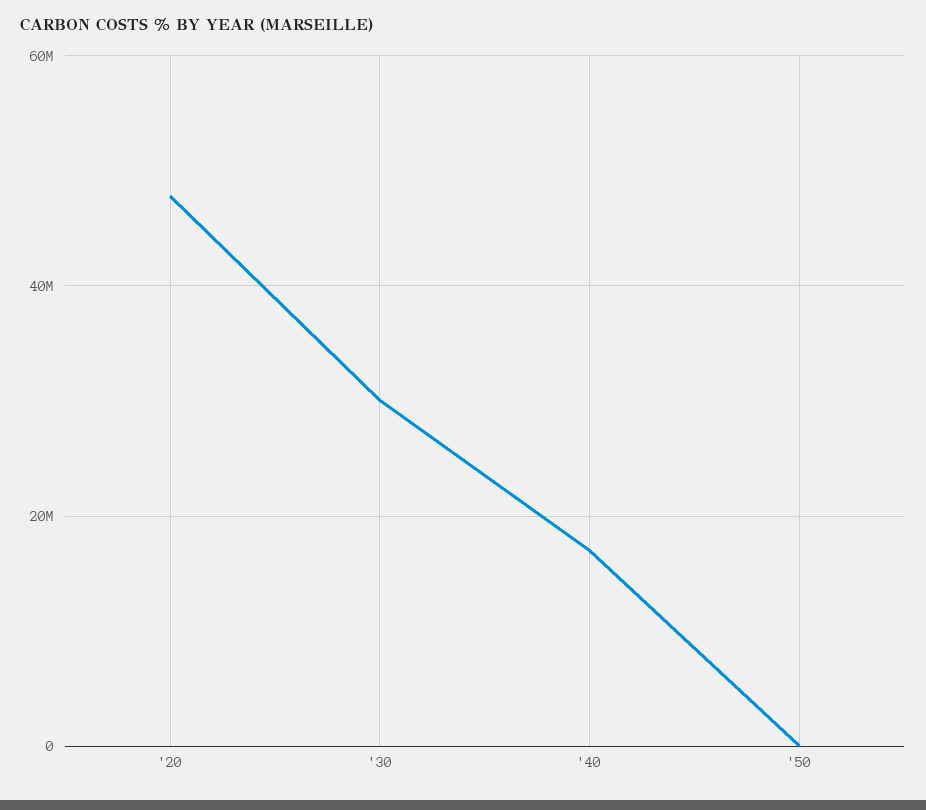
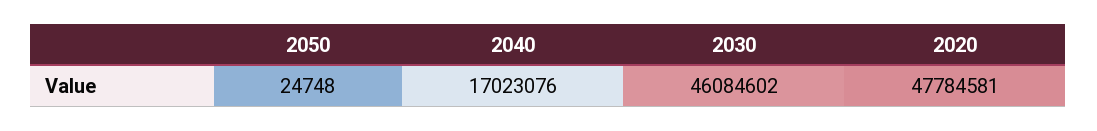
  {
    "'20": 47784581,
-   "'30": 30000000,
+   "'30": 46084602,
    "'40": 17023076,
    "'50": 24748
  }

